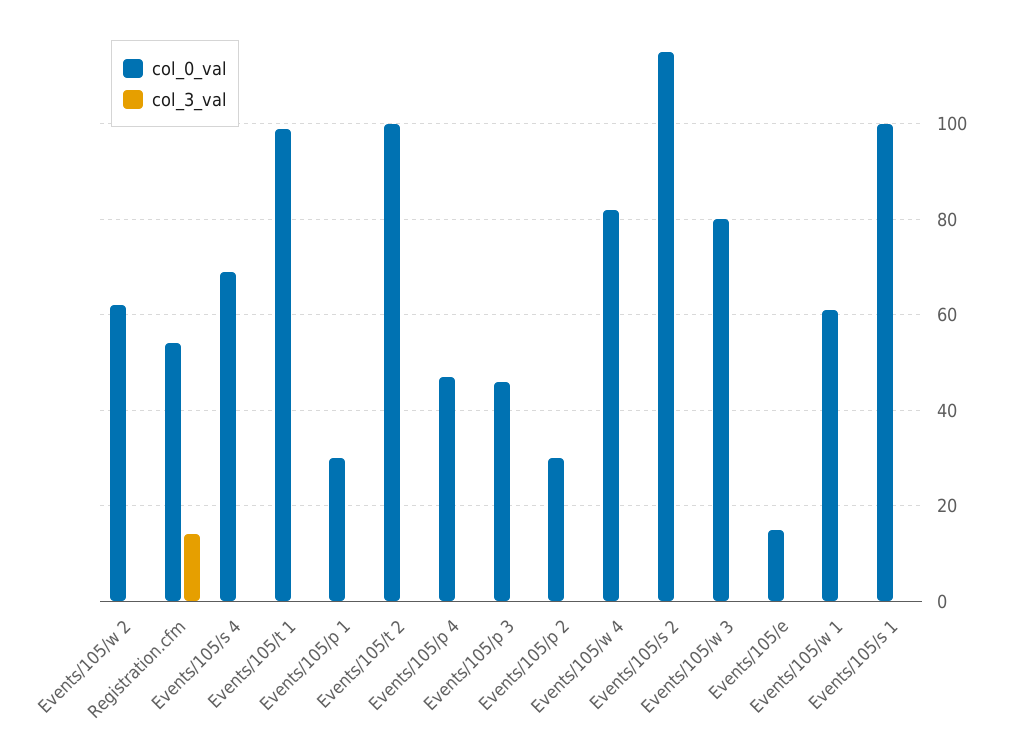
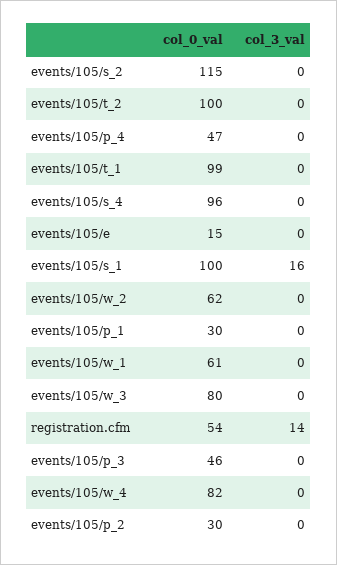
  {
    "col_0_val": {
      "Events/105/w 2": 62,
      "Registration.cfm": 54,
-     "Events/105/s 4": 70,
+     "Events/105/s 4": 96,
      "Events/105/t 1": 99,
      "Events/105/p 1": 30,
      "Events/105/t 2": 100,
      "Events/105/p 4": 47,
      "Events/105/p 3": 46,
      "Events/105/p 2": 30,
      "Events/105/w 4": 82,
      "Events/105/s 2": 115,
      "Events/105/w 3": 80,
      "Events/105/e": 15,
      "Events/105/w 1": 61,
      "Events/105/s 1": 100
    },
    "col_3_val": {
      "Events/105/w 2": 0,
      "Registration.cfm": 14,
      "Events/105/s 4": 0,
      "Events/105/t 1": 0,
      "Events/105/p 1": 0,
      "Events/105/t 2": 0,
      "Events/105/p 4": 0,
      "Events/105/p 3": 0,
      "Events/105/p 2": 0,
      "Events/105/w 4": 0,
      "Events/105/s 2": 0,
      "Events/105/w 3": 0,
      "Events/105/e": 0,
      "Events/105/w 1": 0,
-     "Events/105/s 1": 0
+     "Events/105/s 1": 16
    }
  }

